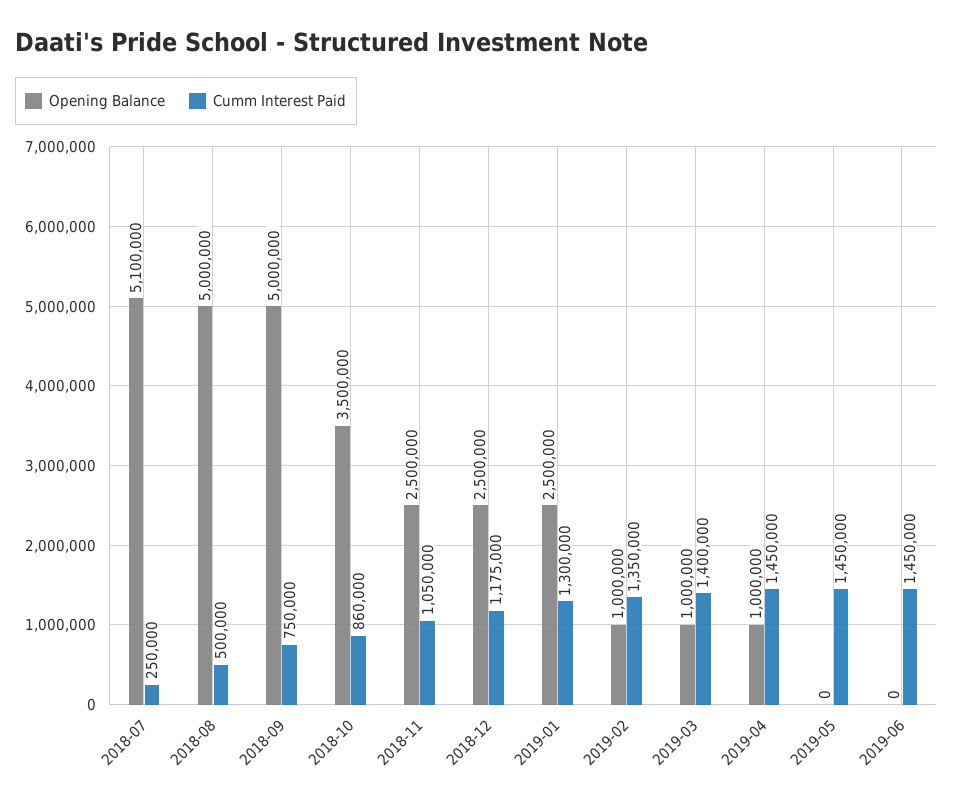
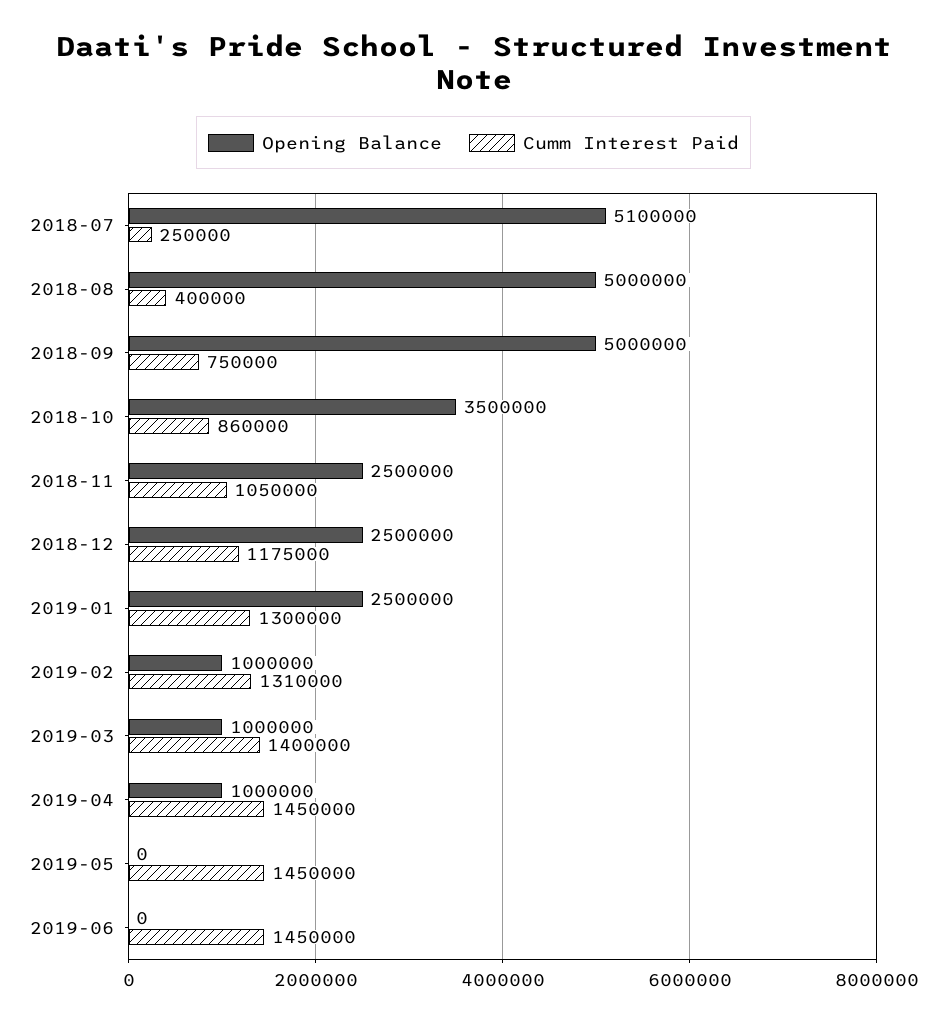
  {
    "Opening Balance": {
      "2018-07": 5100000,
      "2018-08": 5000000,
      "2018-09": 5000000,
      "2018-10": 3500000,
      "2018-11": 2500000,
      "2018-12": 2500000,
      "2019-01": 2500000,
      "2019-02": 1000000,
      "2019-03": 1000000,
      "2019-04": 1000000,
      "2019-05": 0,
      "2019-06": 0
    },
    "Cumm Interest Paid": {
      "2018-07": 250000,
-     "2018-08": 500000,
+     "2018-08": 400000,
      "2018-09": 750000,
      "2018-10": 860000,
      "2018-11": 1050000,
      "2018-12": 1175000,
      "2019-01": 1300000,
-     "2019-02": 1350000,
+     "2019-02": 1310000,
      "2019-03": 1400000,
      "2019-04": 1450000,
      "2019-05": 1450000,
      "2019-06": 1450000
    }
  }

